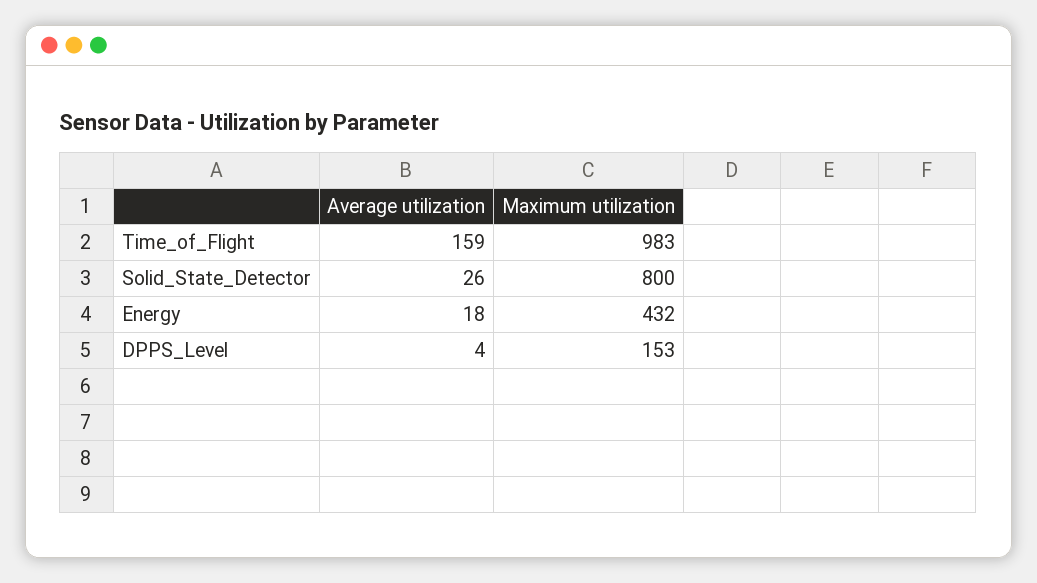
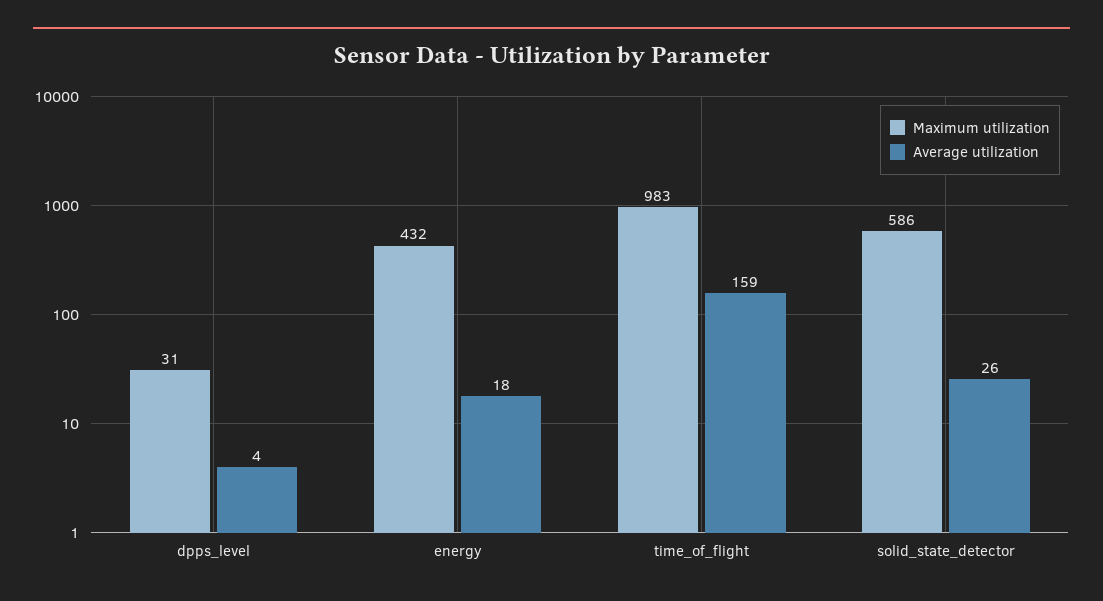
  {
    "Average utilization": {
      "Time_of_Flight": 159,
      "Solid_State_Detector": 26,
      "Energy": 18,
      "DPPS_Level": 4
    },
    "Maximum utilization": {
      "Time_of_Flight": 983,
-     "Solid_State_Detector": 800,
+     "Solid_State_Detector": 586,
      "Energy": 432,
-     "DPPS_Level": 153
+     "DPPS_Level": 31
    }
  }

